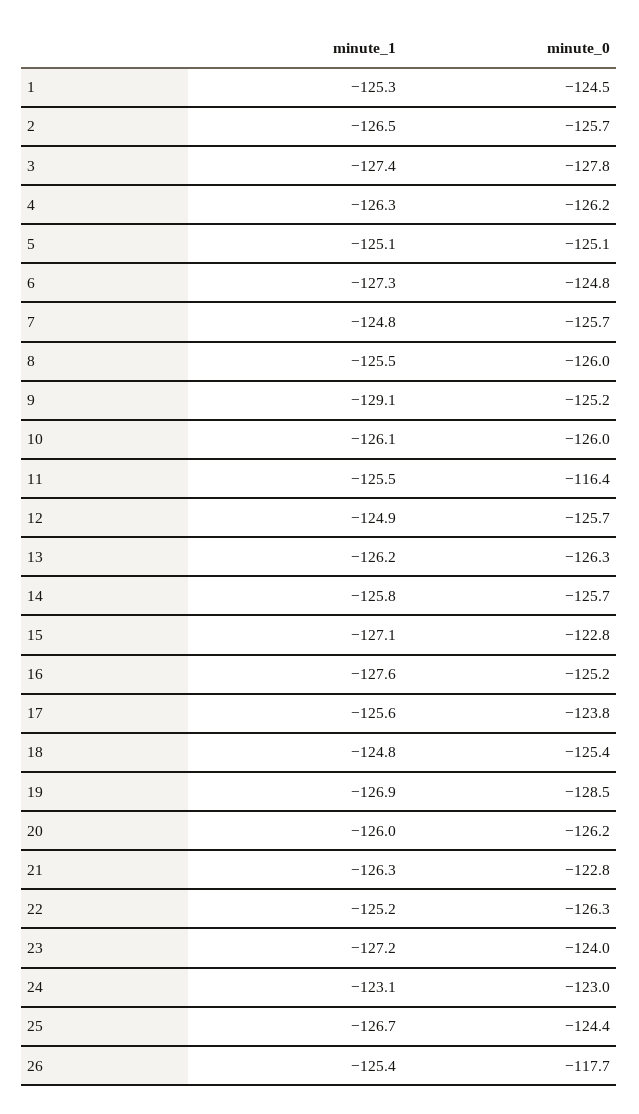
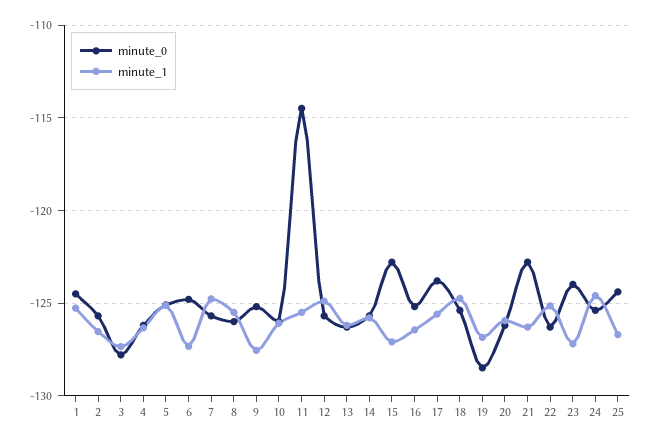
  {
    "minute_1": {
      "1": -125.3,
      "2": -126.5,
      "3": -127.4,
      "4": -126.3,
      "5": -125.1,
      "6": -127.3,
      "7": -124.8,
      "8": -125.5,
-     "9": -129.1,
+     "9": -127.5,
      "10": -126.1,
      "11": -125.5,
      "12": -124.9,
      "13": -126.2,
      "14": -125.8,
      "15": -127.1,
-     "16": -127.6,
+     "16": -126.5,
      "17": -125.6,
      "18": -124.8,
      "19": -126.9,
      "20": -126,
      "21": -126.3,
      "22": -125.2,
      "23": -127.2,
-     "24": -123.1,
+     "24": -124.5,
-     "25": -126.7,
+     "25": -126.7
-     "26": -125.4
    },
    "minute_0": {
      "1": -124.5,
      "2": -125.7,
      "3": -127.8,
      "4": -126.2,
      "5": -125.1,
      "6": -124.8,
      "7": -125.7,
      "8": -126,
      "9": -125.2,
      "10": -126,
-     "11": -116.4,
+     "11": -114.5,
      "12": -125.7,
      "13": -126.3,
      "14": -125.7,
      "15": -122.8,
      "16": -125.2,
      "17": -123.8,
      "18": -125.4,
      "19": -128.5,
      "20": -126.2,
      "21": -122.8,
      "22": -126.3,
      "23": -124,
-     "24": -123,
+     "24": -125.5,
-     "25": -124.4,
+     "25": -124.4
-     "26": -117.7
    }
  }

